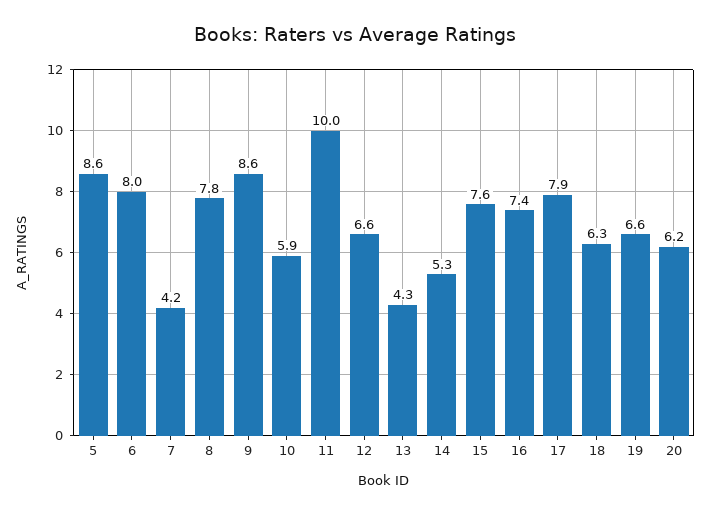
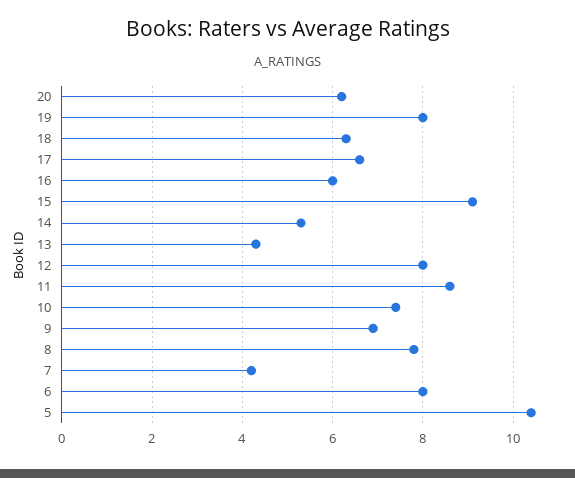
  {
-   "5": 8.6,
+   "5": 10.5,
    "6": 8,
    "7": 4.2,
    "8": 7.8,
-   "9": 8.6,
+   "9": 7,
-   "10": 5.9,
+   "10": 7.5,
-   "11": 10,
+   "11": 8.5,
-   "12": 6.6,
+   "12": 8,
    "13": 4.3,
    "14": 5.3,
-   "15": 7.6,
+   "15": 9,
-   "16": 7.4,
+   "16": 6,
-   "17": 7.9,
+   "17": 6.5,
    "18": 6.3,
-   "19": 6.6,
+   "19": 8,
    "20": 6.2
  }

